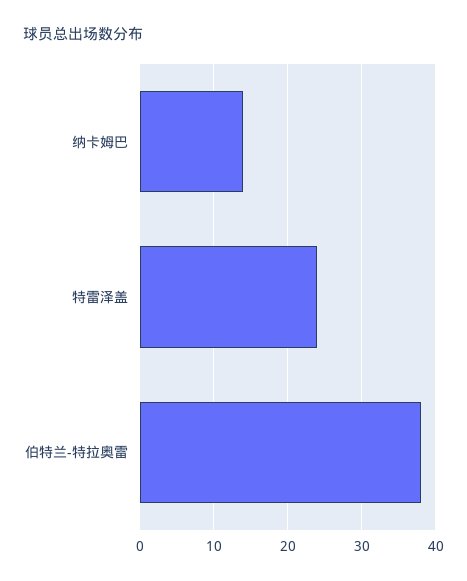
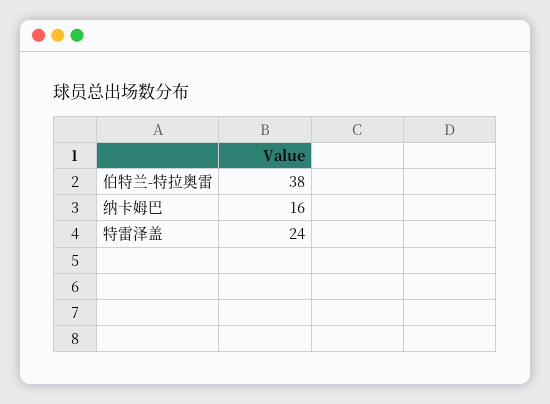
  {
-   "纳卡姆巴": 14,
+   "纳卡姆巴": 16,
    "特雷泽盖": 24,
    "伯特兰-特拉奥雷": 38
  }

